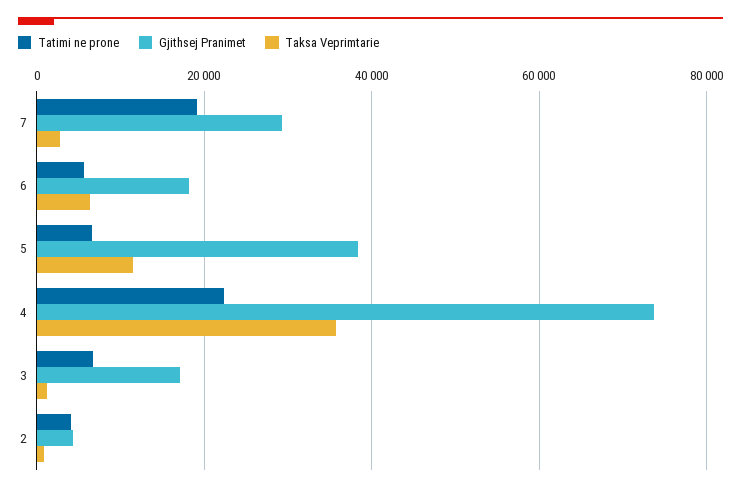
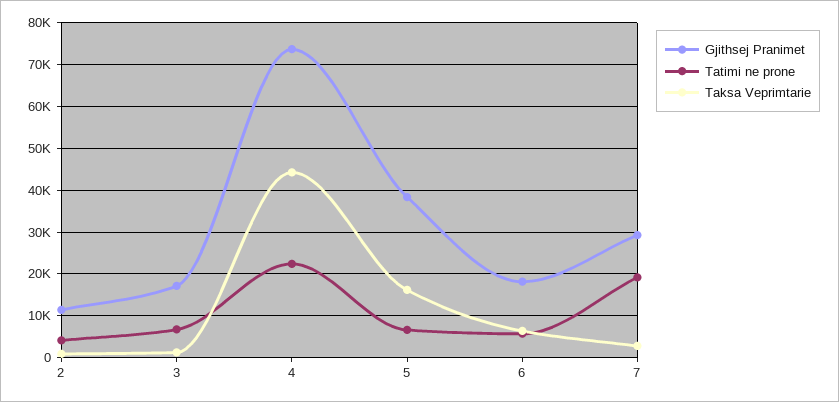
  {
    "Tatimi ne prone": {
      "7": 20000,
      "6": 6000,
      "5": 6000,
      "4": 22000,
      "3": 6000,
      "2": 4000
    },
    "Gjithsej Pranimet": {
      "7": 30000,
      "6": 18000,
      "5": 38000,
      "4": 74000,
      "3": 18000,
-     "2": 4000
+     "2": 12000
    },
    "Taksa Veprimtarie": {
      "7": 2000,
      "6": 6000,
-     "5": 12000,
+     "5": 16000,
-     "4": 36000,
+     "4": 44000,
      "3": 2000,
      "2": 0
    }
  }

